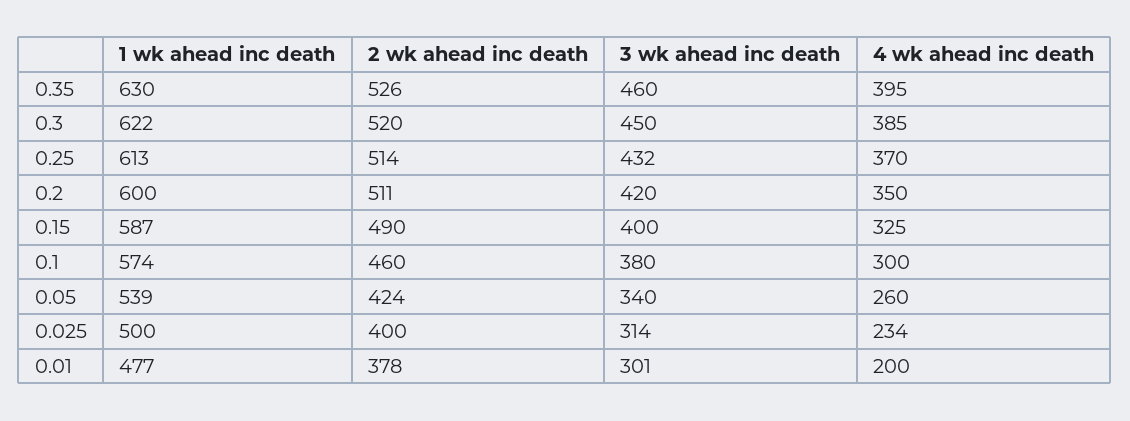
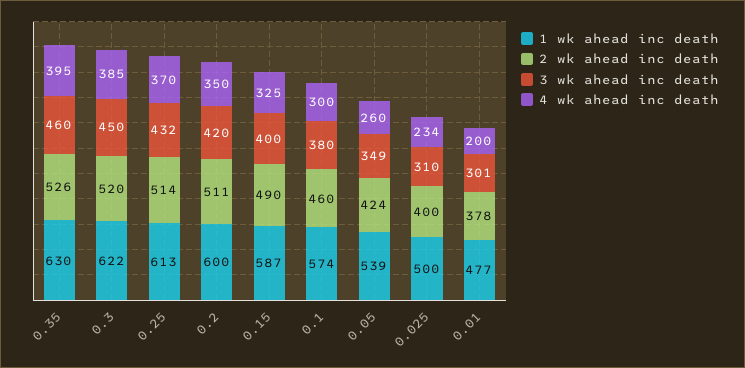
  {
    "1 wk ahead inc death": {
      "0.35": 630,
      "0.3": 622,
      "0.25": 613,
      "0.2": 600,
      "0.15": 587,
      "0.1": 574,
      "0.05": 539,
      "0.025": 500,
      "0.01": 477
    },
    "2 wk ahead inc death": {
      "0.35": 526,
      "0.3": 520,
      "0.25": 514,
      "0.2": 511,
      "0.15": 490,
      "0.1": 460,
      "0.05": 424,
      "0.025": 400,
      "0.01": 378
    },
    "3 wk ahead inc death": {
      "0.35": 460,
      "0.3": 450,
      "0.25": 432,
      "0.2": 420,
      "0.15": 400,
      "0.1": 380,
-     "0.05": 340,
+     "0.05": 349,
-     "0.025": 314,
+     "0.025": 310,
      "0.01": 301
    },
    "4 wk ahead inc death": {
      "0.35": 395,
      "0.3": 385,
      "0.25": 370,
      "0.2": 350,
      "0.15": 325,
      "0.1": 300,
      "0.05": 260,
      "0.025": 234,
      "0.01": 200
    }
  }

